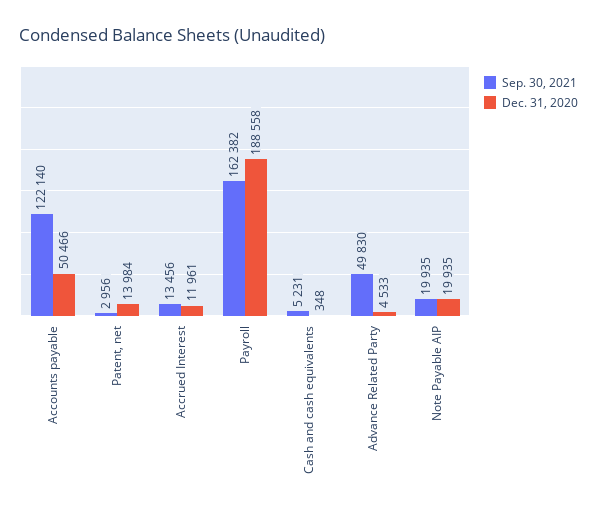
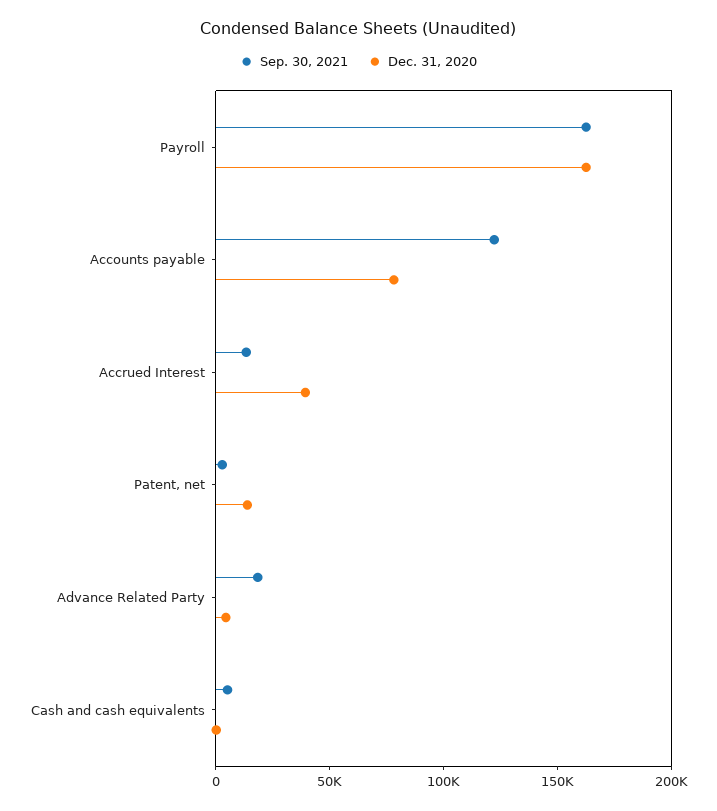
  {
    "Sep. 30, 2021": {
      "Accounts payable": 122140,
      "Patent, net": 2956,
      "Accrued Interest": 13456,
      "Payroll": 162382,
      "Cash and cash equivalents": 5231,
-     "Advance Related Party": 49830,
+     "Advance Related Party": 20000
-     "Note Payable AIP": 19935
    },
    "Dec. 31, 2020": {
-     "Accounts payable": 50466,
+     "Accounts payable": 80000,
      "Patent, net": 13984,
-     "Accrued Interest": 11961,
+     "Accrued Interest": 40000,
-     "Payroll": 188558,
+     "Payroll": 160000,
      "Cash and cash equivalents": 348,
-     "Advance Related Party": 4533,
+     "Advance Related Party": 4533
-     "Note Payable AIP": 19935
    }
  }

